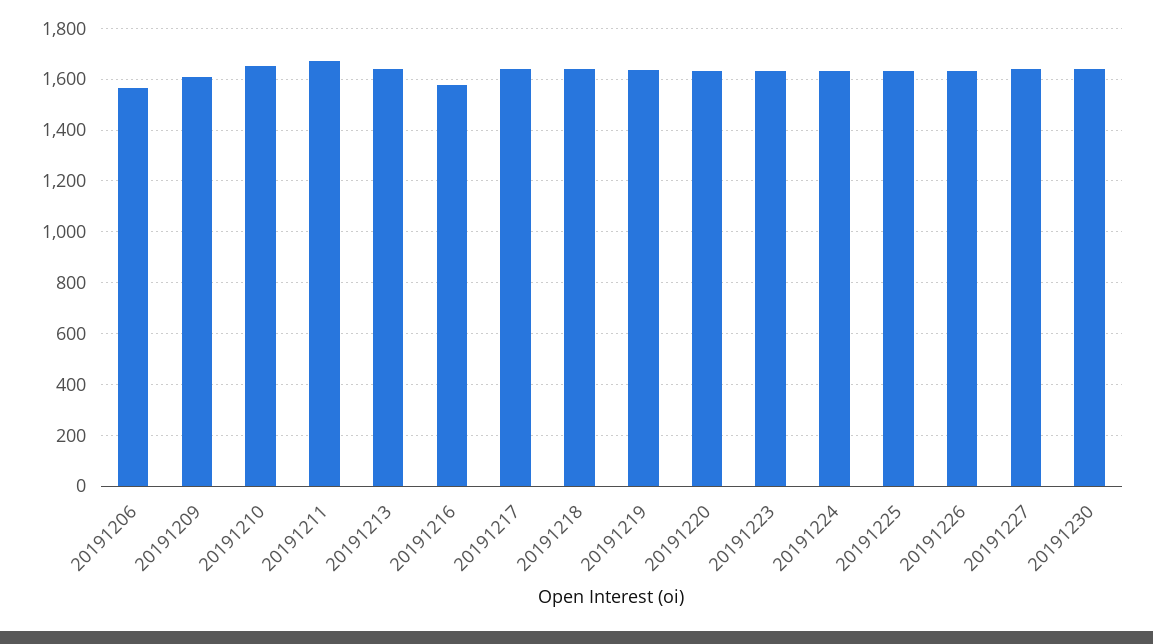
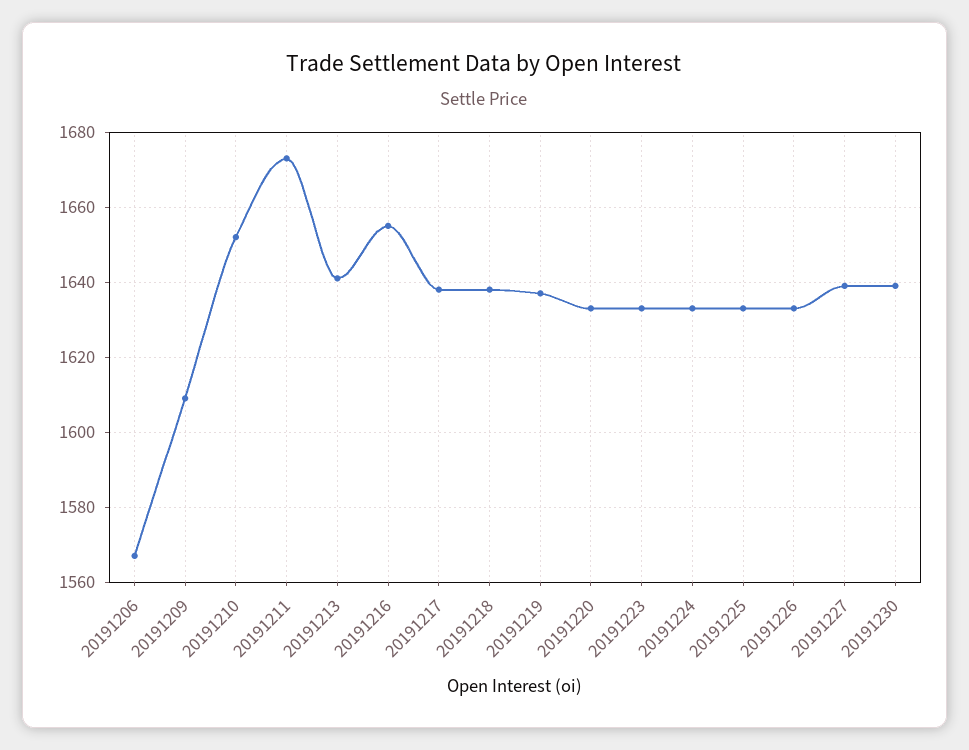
  {
    "20191206": 1565,
    "20191209": 1610,
    "20191210": 1650,
    "20191211": 1675,
    "20191213": 1640,
-   "20191216": 1575,
+   "20191216": 1655,
    "20191217": 1640,
    "20191218": 1640,
    "20191219": 1635,
    "20191220": 1635,
    "20191223": 1635,
    "20191224": 1635,
    "20191225": 1635,
    "20191226": 1635,
    "20191227": 1640,
    "20191230": 1640
  }

